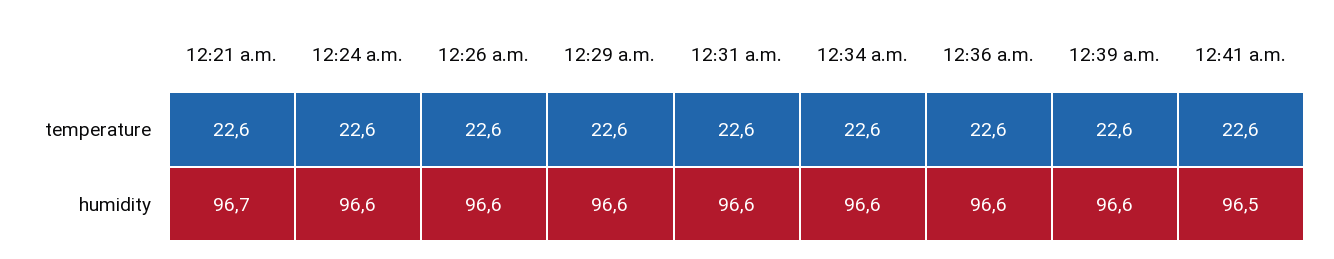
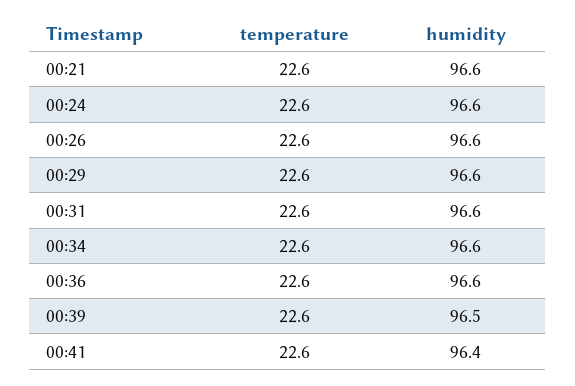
  {
    "12:21 a.m.": {
      "temperature": 22.6,
-     "humidity": 96.7
+     "humidity": 96.6
    },
    "12:24 a.m.": {
      "temperature": 22.6,
      "humidity": 96.6
    },
    "12:26 a.m.": {
      "temperature": 22.6,
      "humidity": 96.6
    },
    "12:29 a.m.": {
      "temperature": 22.6,
      "humidity": 96.6
    },
    "12:31 a.m.": {
      "temperature": 22.6,
      "humidity": 96.6
    },
    "12:34 a.m.": {
      "temperature": 22.6,
      "humidity": 96.6
    },
    "12:36 a.m.": {
      "temperature": 22.6,
      "humidity": 96.6
    },
    "12:39 a.m.": {
      "temperature": 22.6,
-     "humidity": 96.6
+     "humidity": 96.5
    },
    "12:41 a.m.": {
      "temperature": 22.6,
-     "humidity": 96.5
+     "humidity": 96.4
    }
  }

